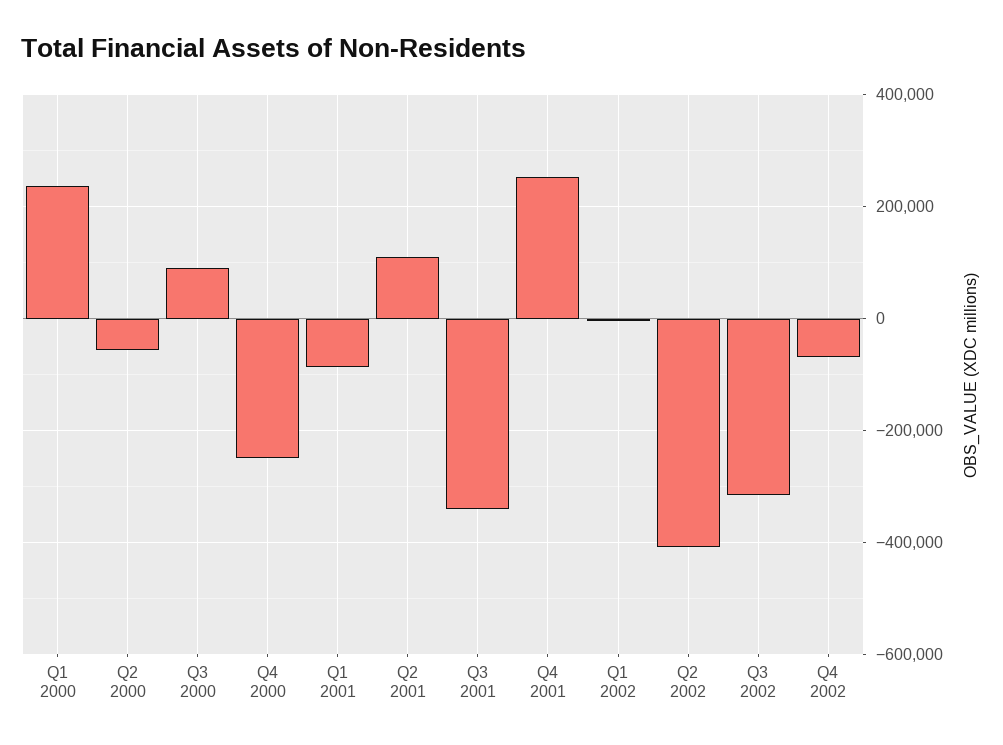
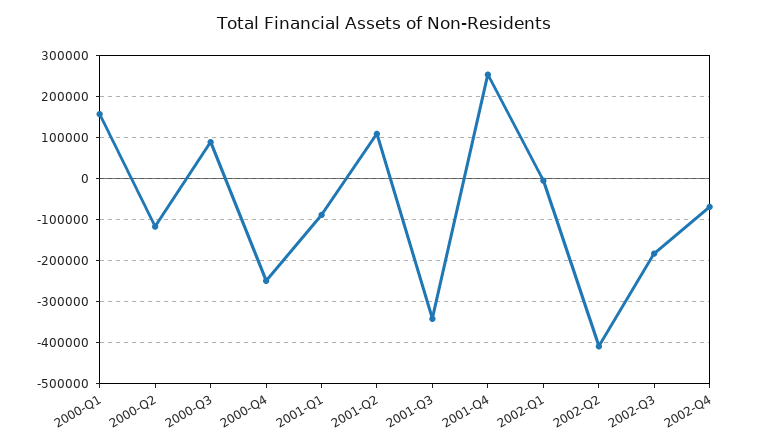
  {
-   "Q1 2000": 240000,
+   "Q1 2000": 160000,
-   "Q2 2000": -60000,
+   "Q2 2000": -120000,
    "Q3 2000": 80000,
    "Q4 2000": -240000,
    "Q1 2001": -80000,
    "Q2 2001": 100000,
    "Q3 2001": -340000,
    "Q4 2001": 260000,
    "Q1 2002": 0,
    "Q2 2002": -400000,
-   "Q3 2002": -320000,
+   "Q3 2002": -180000,
    "Q4 2002": -60000
  }

